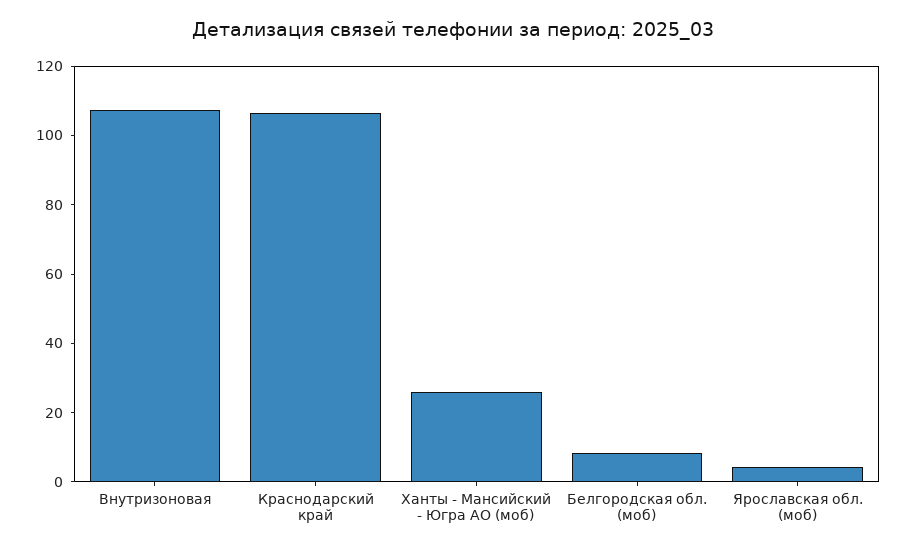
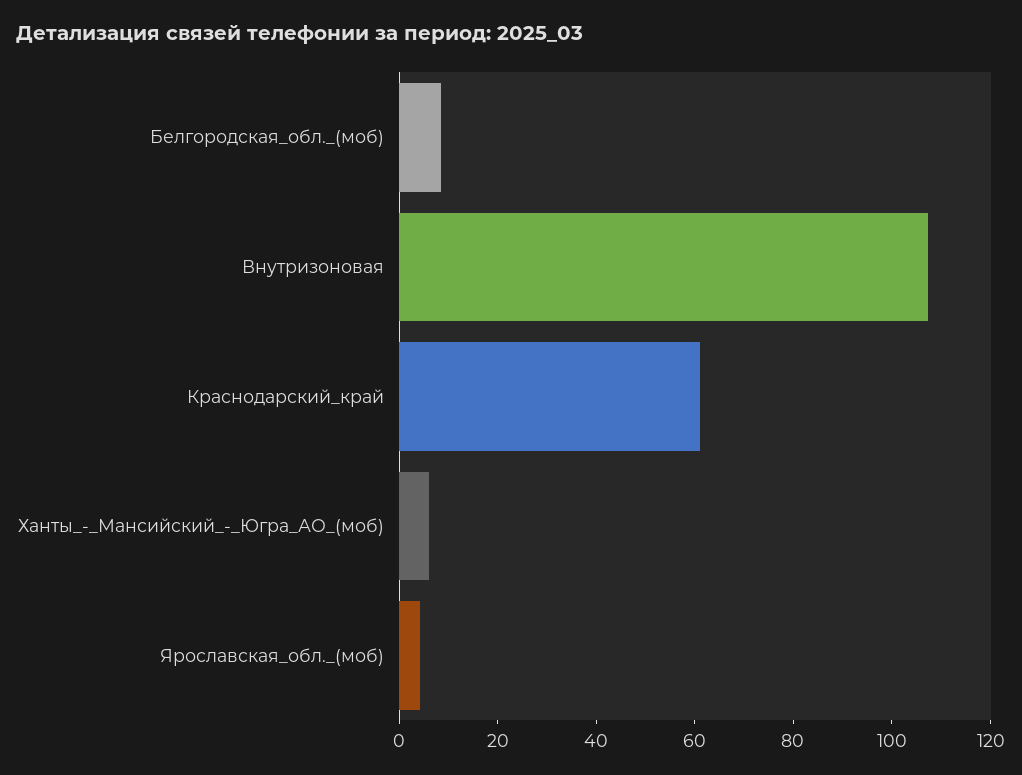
  {
    "Внутризоновая": 105,
-   "Краснодарский край": 105,
+   "Краснодарский край": 60,
-   "Ханты - Мансийский - Югра АО (моб)": 25,
+   "Ханты - Мансийский - Югра АО (моб)": 5,
    "Белгородская обл. (моб)": 10,
    "Ярославская обл. (моб)": 5
  }

